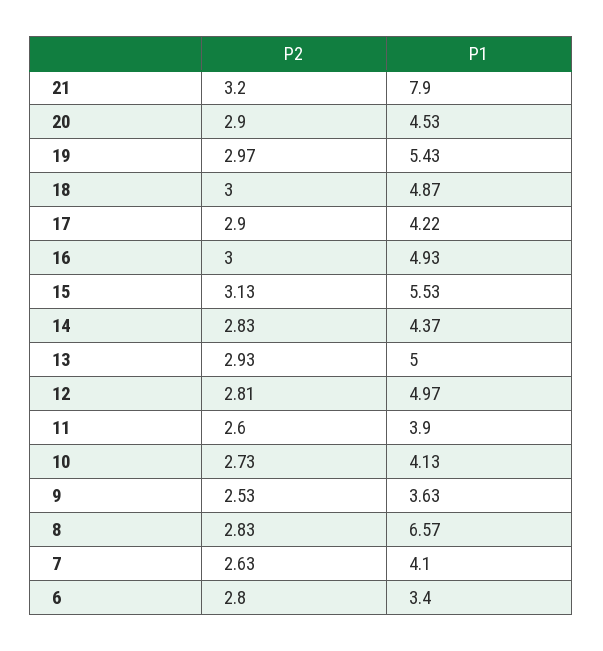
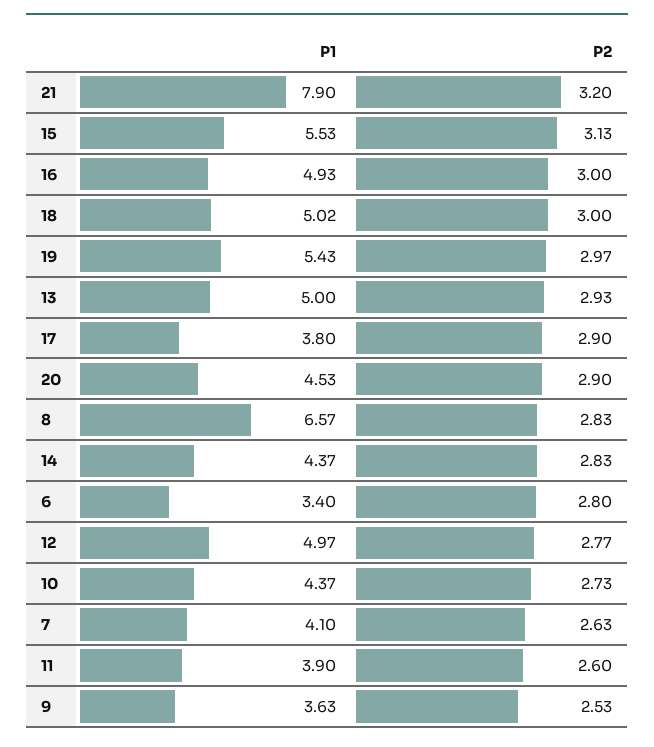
  {
    "P2": {
      "21": 3.2,
      "20": 2.9,
      "19": 2.97,
      "18": 3,
      "17": 2.9,
      "16": 3,
      "15": 3.13,
      "14": 2.83,
      "13": 2.93,
-     "12": 2.81,
+     "12": 2.77,
      "11": 2.6,
      "10": 2.73,
      "9": 2.53,
      "8": 2.83,
      "7": 2.63,
      "6": 2.8
    },
    "P1": {
      "21": 7.9,
      "20": 4.53,
      "19": 5.43,
-     "18": 4.87,
+     "18": 5.02,
-     "17": 4.22,
+     "17": 3.8,
      "16": 4.93,
      "15": 5.53,
      "14": 4.37,
      "13": 5,
      "12": 4.97,
      "11": 3.9,
-     "10": 4.13,
+     "10": 4.37,
      "9": 3.63,
      "8": 6.57,
      "7": 4.1,
      "6": 3.4
    }
  }

